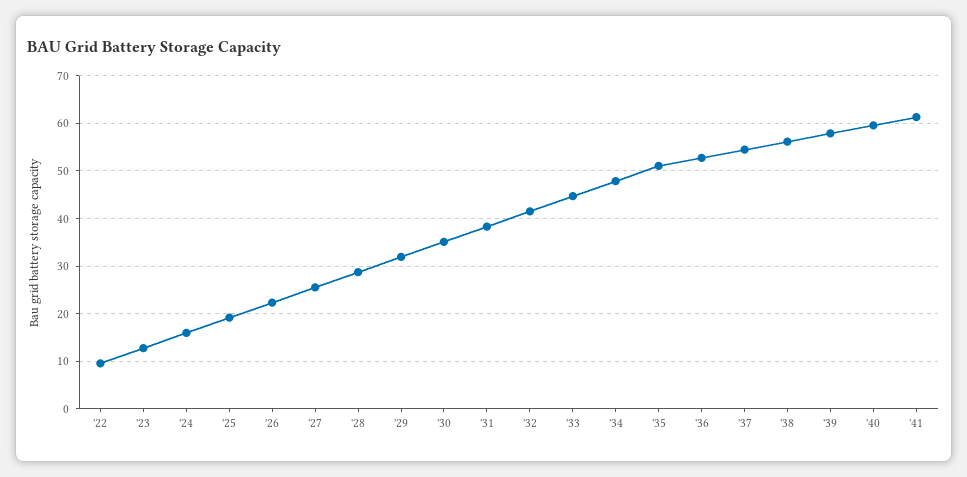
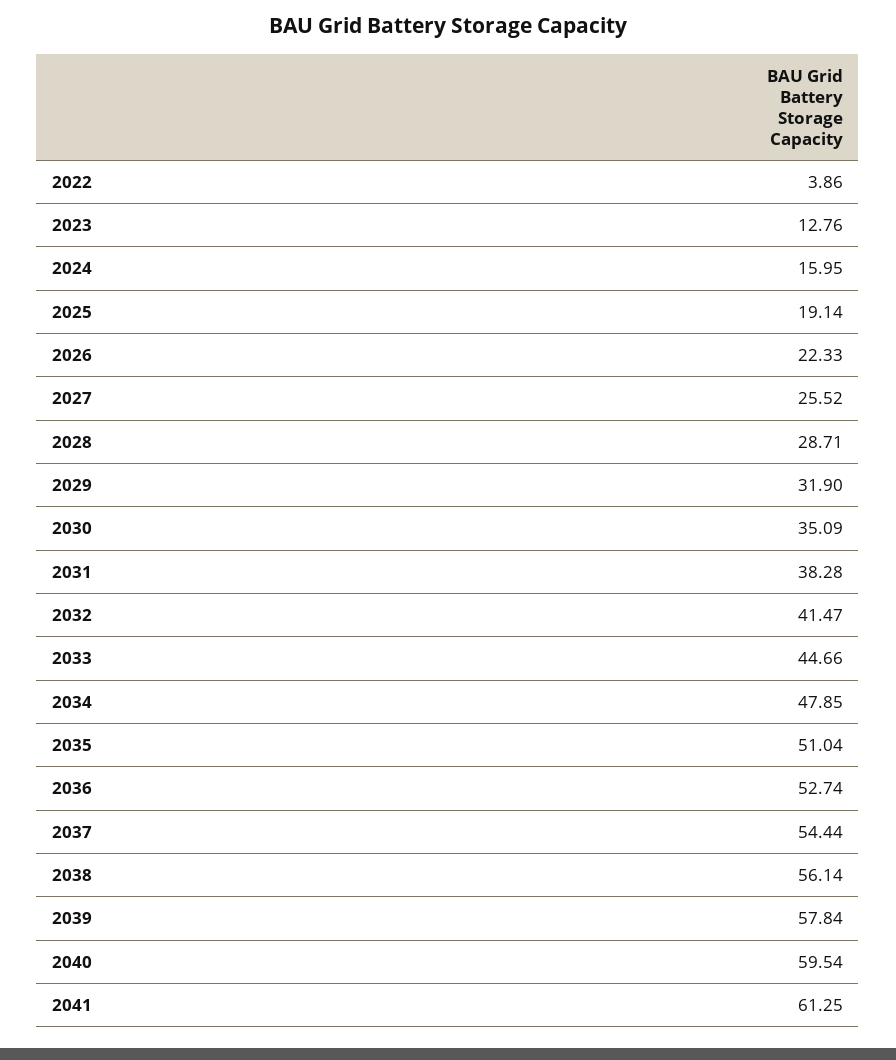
  {
-   "'22": 10,
+   "'22": 3.86,
    "'23": 12.76,
    "'24": 15.95,
    "'25": 19.14,
    "'26": 22.33,
    "'27": 25.52,
    "'28": 28.71,
    "'29": 31.9,
    "'30": 35.09,
    "'31": 38.28,
    "'32": 41.47,
    "'33": 44.66,
    "'34": 47.85,
    "'35": 51.04,
    "'36": 52.74,
    "'37": 54.44,
    "'38": 56.14,
    "'39": 57.84,
    "'40": 59.54,
    "'41": 61.25
  }

